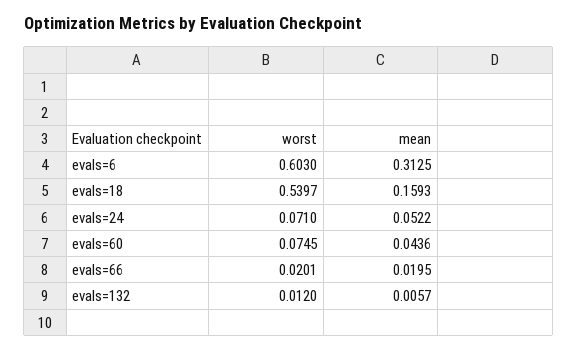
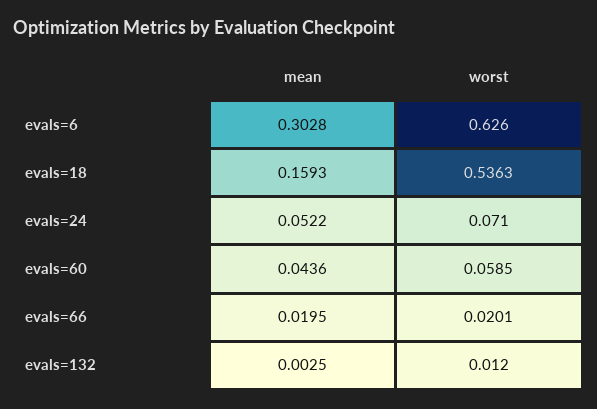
  {
    "worst": {
-     "evals=6": 0.603,
+     "evals=6": 0.626,
-     "evals=18": 0.5397,
+     "evals=18": 0.5363,
      "evals=24": 0.071,
-     "evals=60": 0.0745,
+     "evals=60": 0.0585,
      "evals=66": 0.0201,
      "evals=132": 0.012
    },
    "mean": {
-     "evals=6": 0.3125,
+     "evals=6": 0.3028,
      "evals=18": 0.1593,
      "evals=24": 0.0522,
      "evals=60": 0.0436,
      "evals=66": 0.0195,
-     "evals=132": 0.0057
+     "evals=132": 0.0025
    }
  }

